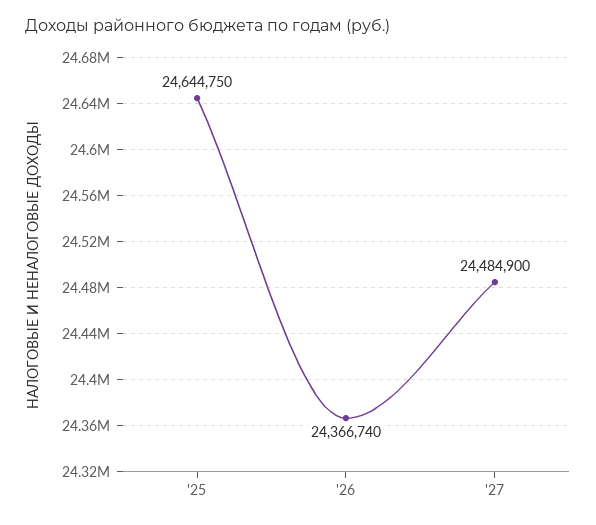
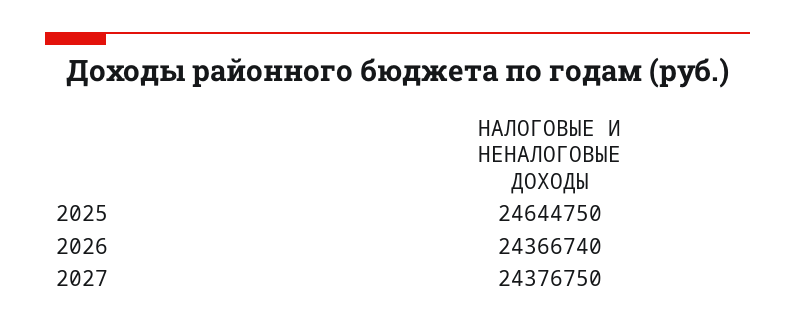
  {
    "'25": 24644750,
    "'26": 24366740,
-   "'27": 24484900
+   "'27": 24376750
  }

